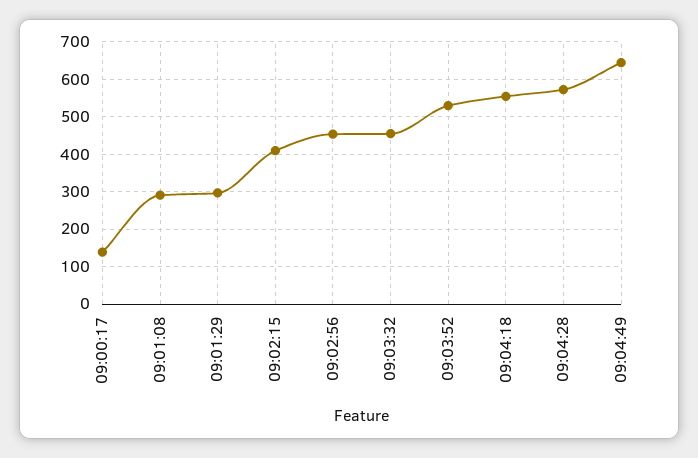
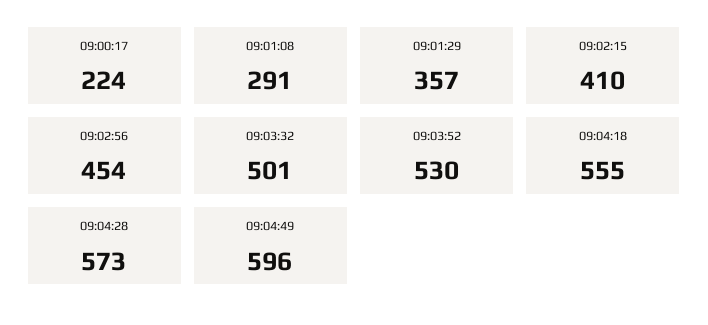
  {
-   "09:00:17": 140,
+   "09:00:17": 224,
    "09:01:08": 291,
-   "09:01:29": 300,
+   "09:01:29": 357,
    "09:02:15": 410,
    "09:02:56": 454,
-   "09:03:32": 460,
+   "09:03:32": 501,
    "09:03:52": 530,
    "09:04:18": 555,
    "09:04:28": 573,
-   "09:04:49": 640
+   "09:04:49": 596
  }

